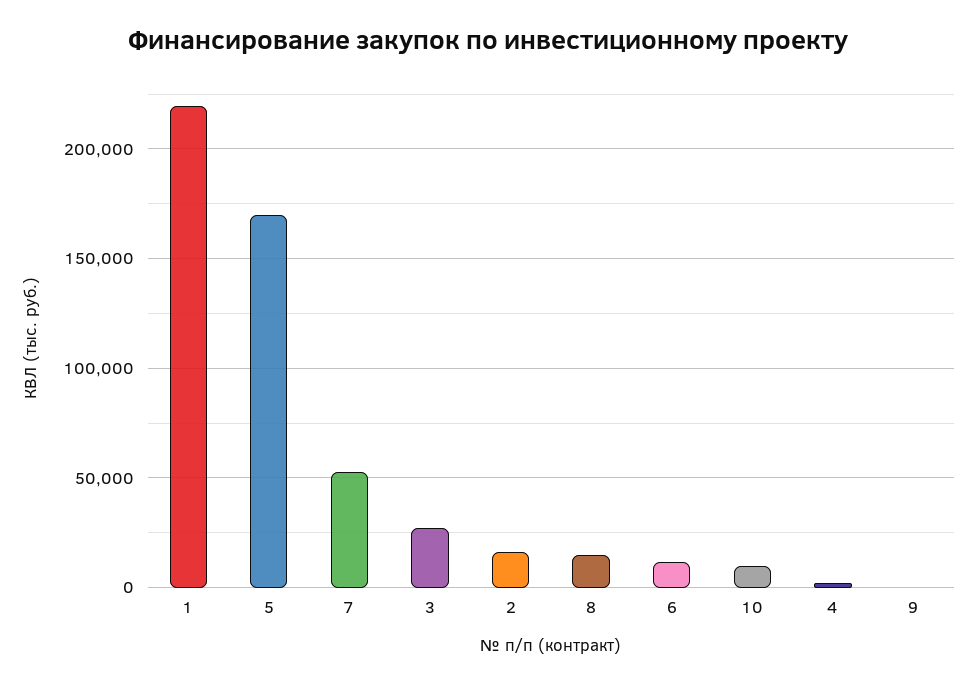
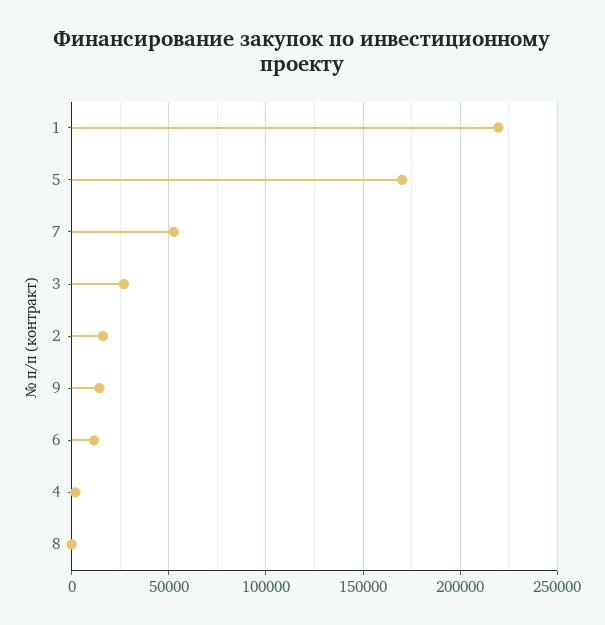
  {
    "1": 220000,
    "5": 170000,
    "7": 55000,
    "3": 25000,
    "2": 15000,
-   "8": 15000,
+   "8": 0,
    "6": 10000,
-   "10": 10000,
    "4": 0,
-   "9": 0
+   "9": 15000
  }

